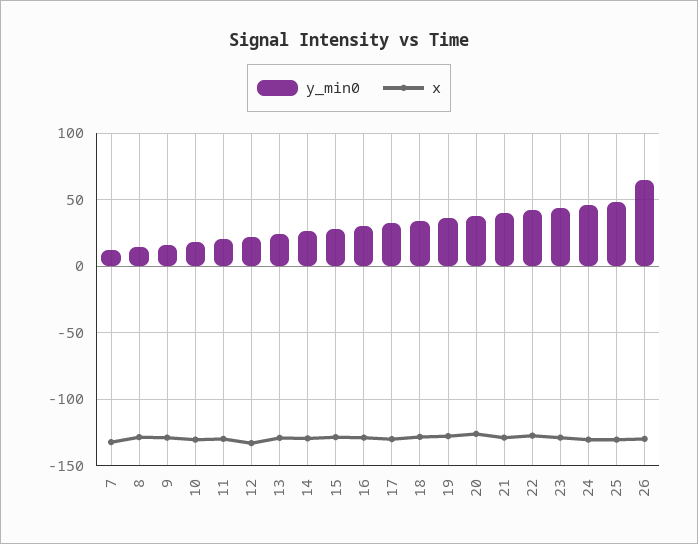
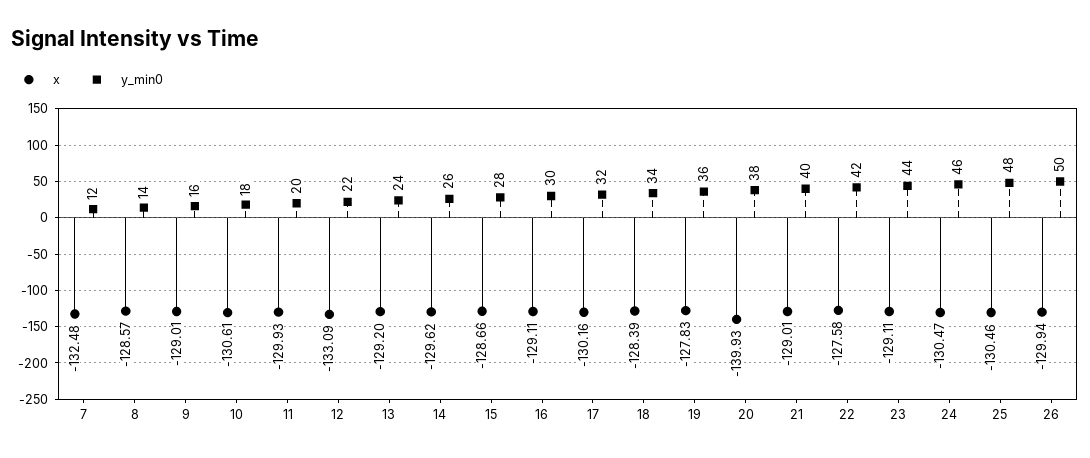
  {
    "y_min0": {
      "7": 12,
      "8": 14,
      "9": 16,
      "10": 18,
      "11": 20,
      "12": 22,
      "13": 24,
      "14": 26,
      "15": 28,
      "16": 30,
      "17": 32,
      "18": 34,
      "19": 36,
      "20": 38,
      "21": 40,
      "22": 42,
      "23": 44,
      "24": 46,
      "25": 48,
-     "26": 65
+     "26": 50
    },
    "x": {
      "7": -132.48,
      "8": -128.57,
      "9": -129.01,
      "10": -130.61,
      "11": -129.93,
      "12": -133.09,
      "13": -129.2,
      "14": -129.62,
      "15": -128.66,
      "16": -129.11,
      "17": -130.16,
      "18": -128.39,
      "19": -127.83,
-     "20": -125,
+     "20": -139.93,
      "21": -129.01,
      "22": -127.58,
      "23": -129.11,
      "24": -130.47,
      "25": -130.46,
      "26": -129.94
    }
  }

